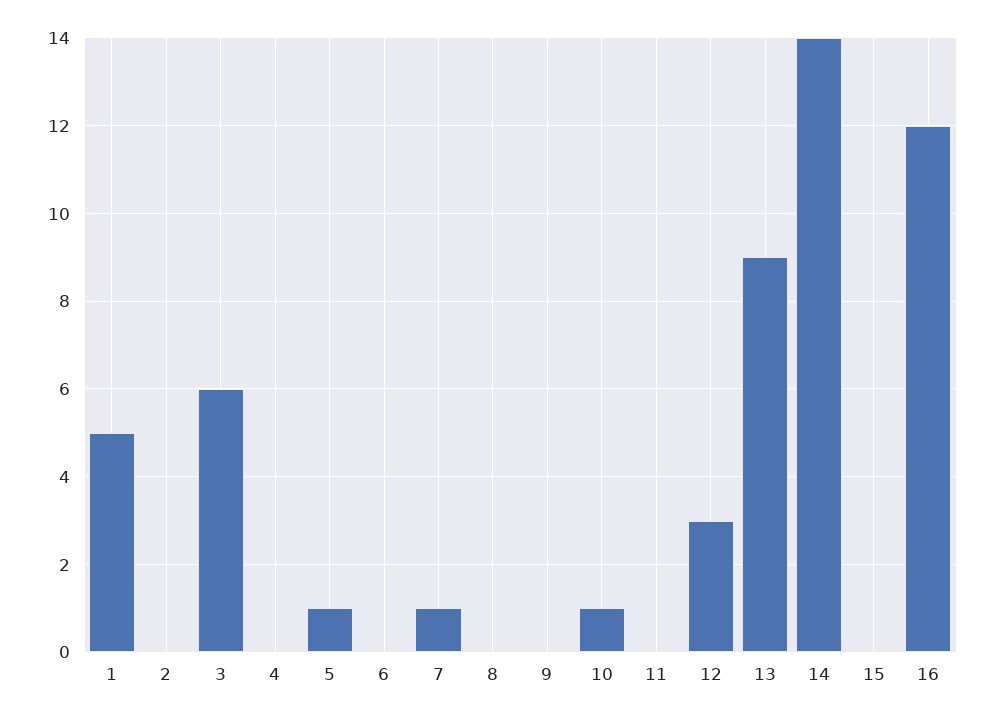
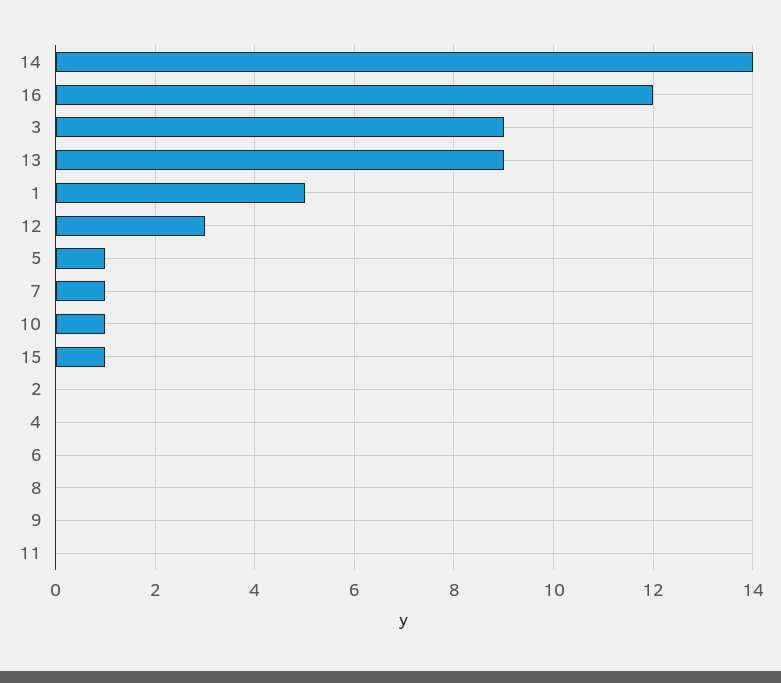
  {
    "1": 5,
    "2": 0,
-   "3": 6,
+   "3": 9,
    "4": 0,
    "5": 1,
    "6": 0,
    "7": 1,
    "8": 0,
    "9": 0,
    "10": 1,
    "11": 0,
    "12": 3,
    "13": 9,
    "14": 14,
-   "15": 0,
+   "15": 1,
    "16": 12
  }

